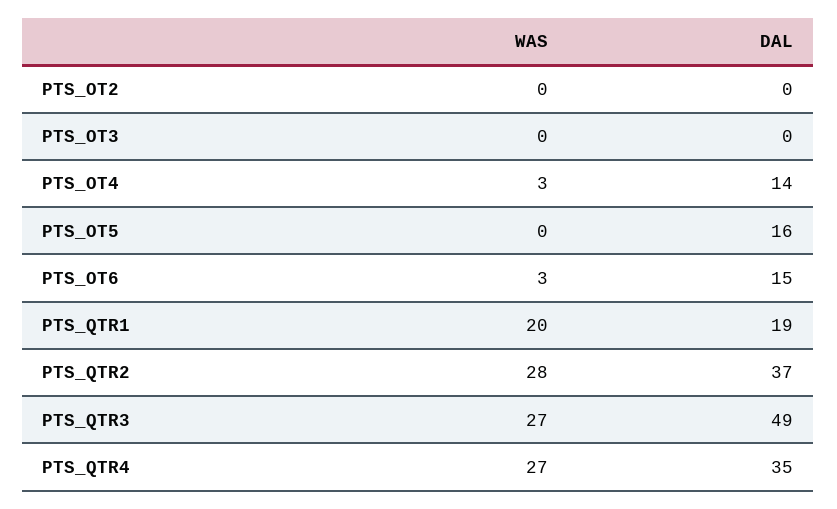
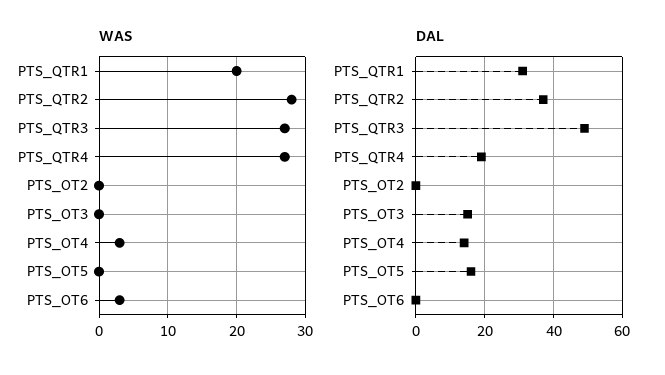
  {
    "WAS": {
      "PTS_OT2": 0,
      "PTS_OT3": 0,
      "PTS_OT4": 3,
      "PTS_OT5": 0,
      "PTS_OT6": 3,
      "PTS_QTR1": 20,
      "PTS_QTR2": 28,
      "PTS_QTR3": 27,
      "PTS_QTR4": 27
    },
    "DAL": {
      "PTS_OT2": 0,
-     "PTS_OT3": 0,
+     "PTS_OT3": 15,
      "PTS_OT4": 14,
      "PTS_OT5": 16,
-     "PTS_OT6": 15,
+     "PTS_OT6": 0,
-     "PTS_QTR1": 19,
+     "PTS_QTR1": 30,
      "PTS_QTR2": 37,
      "PTS_QTR3": 49,
-     "PTS_QTR4": 35
+     "PTS_QTR4": 20
    }
  }

